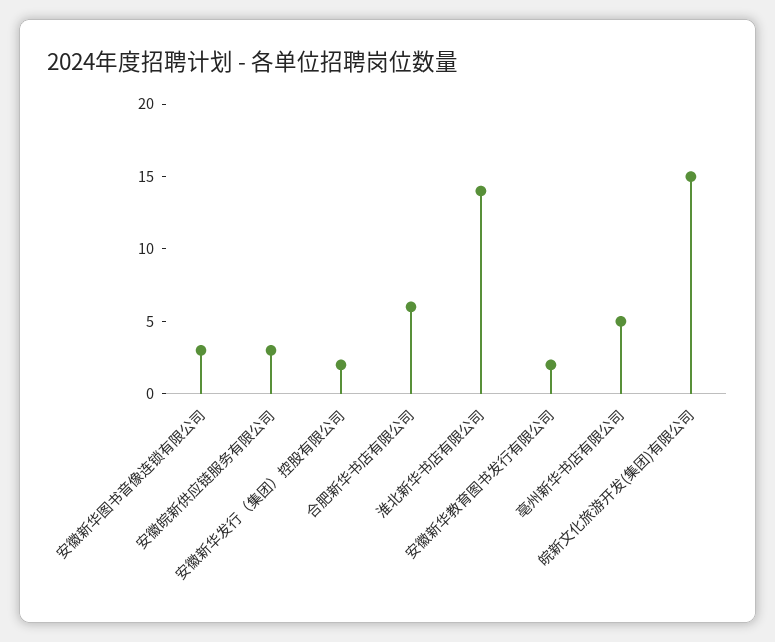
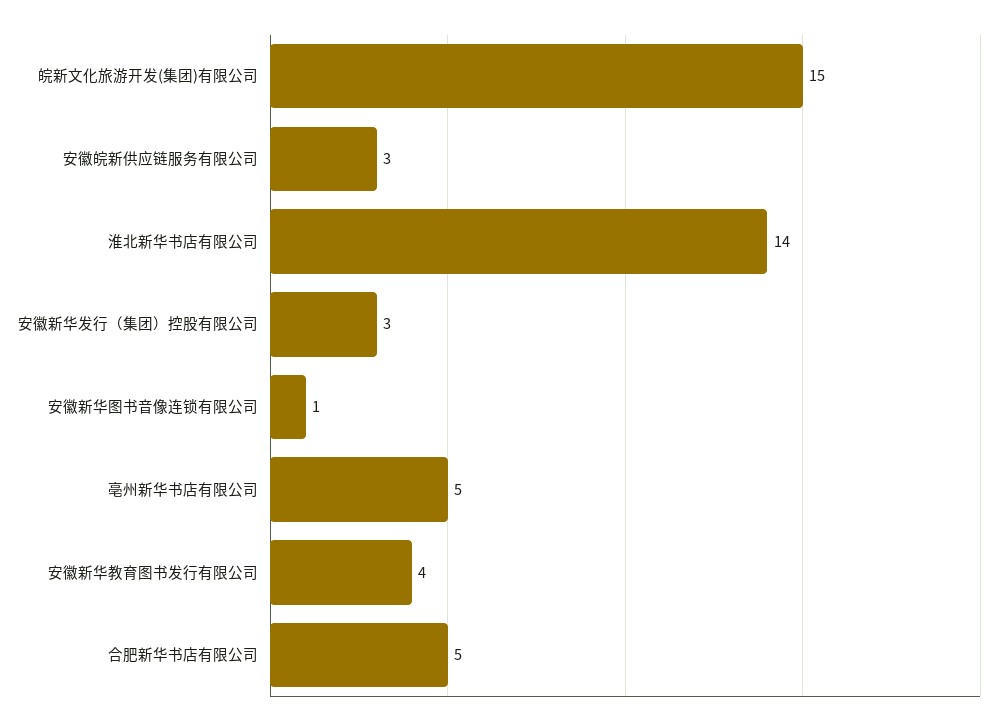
  {
-   "安徽新华图书音像连锁有限公司": 3,
+   "安徽新华图书音像连锁有限公司": 1,
    "安徽皖新供应链服务有限公司": 3,
-   "安徽新华发行（集团）控股有限公司": 2,
+   "安徽新华发行（集团）控股有限公司": 3,
-   "合肥新华书店有限公司": 6,
+   "合肥新华书店有限公司": 5,
    "淮北新华书店有限公司": 14,
-   "安徽新华教育图书发行有限公司": 2,
+   "安徽新华教育图书发行有限公司": 4,
    "亳州新华书店有限公司": 5,
    "皖新文化旅游开发(集团)有限公司": 15
  }

